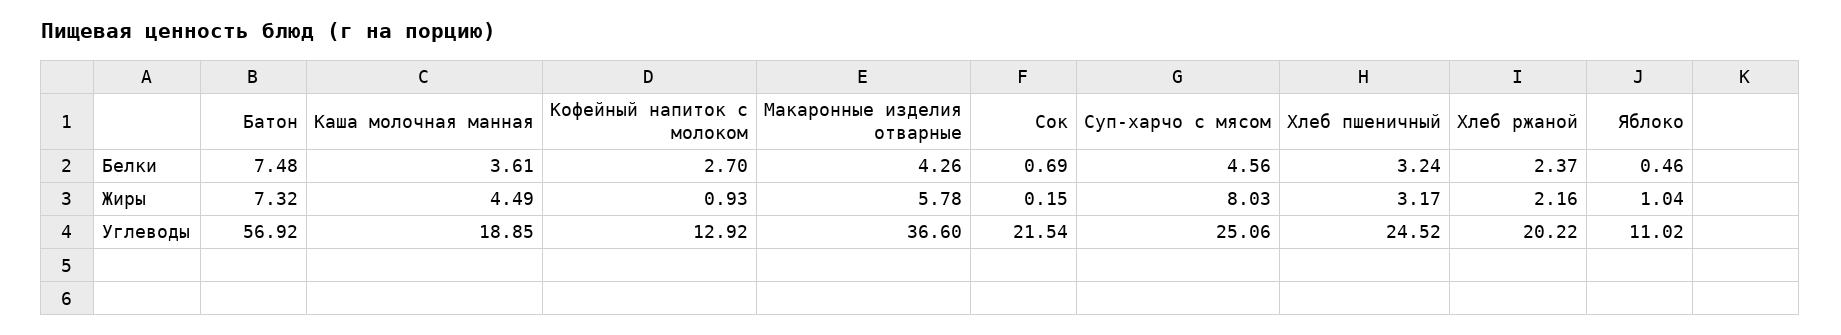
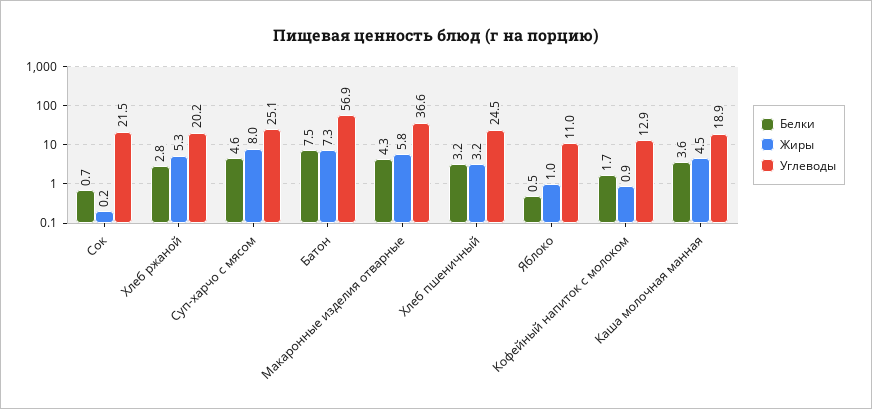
  {
    "Белки": {
      "Батон": 7.48,
      "Каша молочная манная": 3.61,
-     "Кофейный напиток с молоком": 2.7,
+     "Кофейный напиток с молоком": 1.7,
      "Макаронные изделия отварные": 4.26,
      "Сок": 0.69,
      "Суп-харчо с мясом": 4.56,
      "Хлеб пшеничный": 3.24,
-     "Хлеб ржаной": 2.37,
+     "Хлеб ржаной": 2.8,
      "Яблоко": 0.46
    },
    "Жиры": {
      "Батон": 7.32,
      "Каша молочная манная": 4.49,
      "Кофейный напиток с молоком": 0.93,
      "Макаронные изделия отварные": 5.78,
      "Сок": 0.15,
      "Суп-харчо с мясом": 8.03,
      "Хлеб пшеничный": 3.17,
-     "Хлеб ржаной": 2.16,
+     "Хлеб ржаной": 5.3,
      "Яблоко": 1.04
    },
    "Углеводы": {
      "Батон": 56.92,
      "Каша молочная манная": 18.85,
      "Кофейный напиток с молоком": 12.92,
      "Макаронные изделия отварные": 36.6,
      "Сок": 21.54,
      "Суп-харчо с мясом": 25.06,
      "Хлеб пшеничный": 24.52,
      "Хлеб ржаной": 20.22,
      "Яблоко": 11.02
    }
  }

